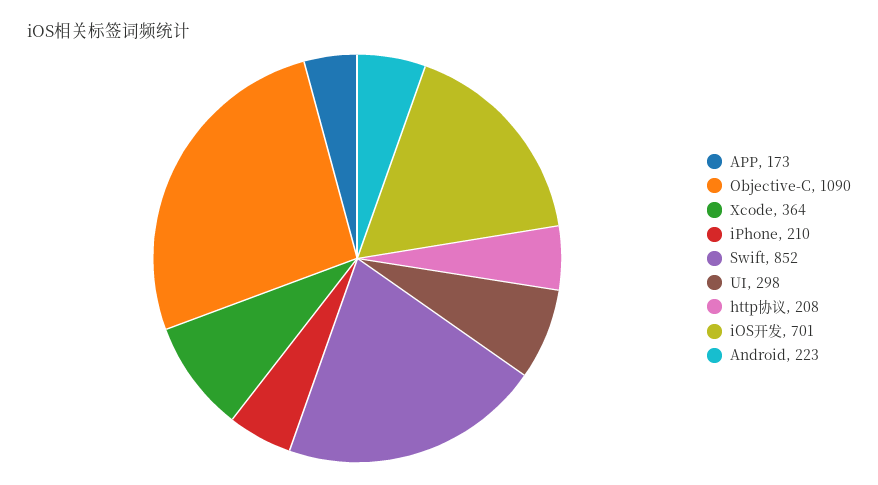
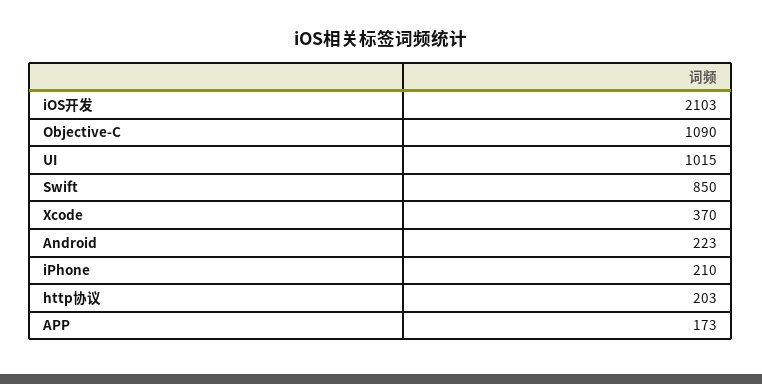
  {
    "APP": 173,
    "Objective-C": 1090,
-   "Xcode": 364,
+   "Xcode": 370,
    "iPhone": 210,
-   "Swift": 852,
+   "Swift": 850,
-   "UI": 298,
+   "UI": 1015,
-   "http协议": 208,
+   "http协议": 203,
-   "iOS开发": 701,
+   "iOS开发": 2103,
    "Android": 223
  }

